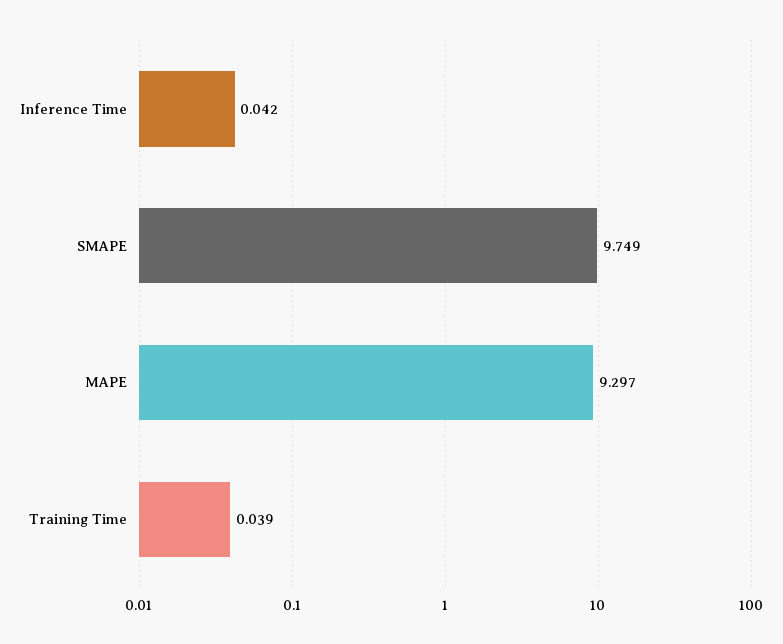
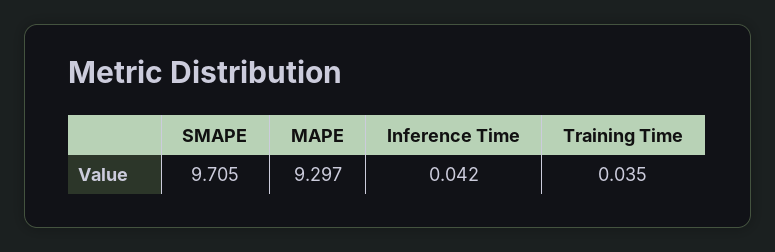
  {
    "Inference Time": 0.042,
-   "SMAPE": 9.749,
+   "SMAPE": 9.705,
    "MAPE": 9.297,
-   "Training Time": 0.039
+   "Training Time": 0.035
  }

